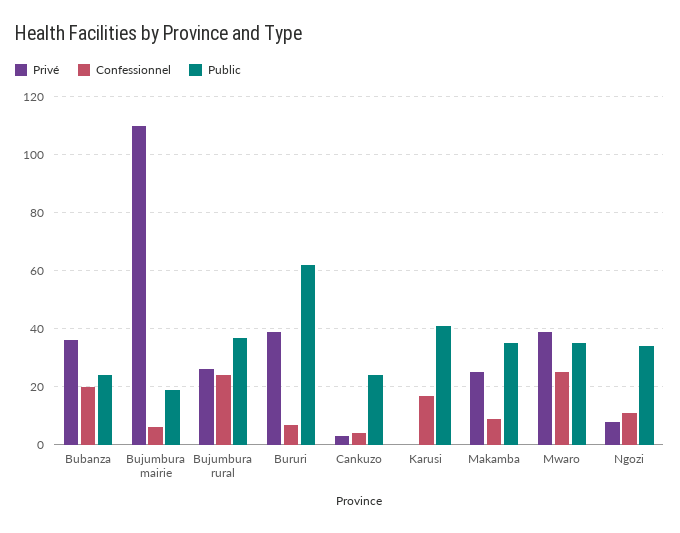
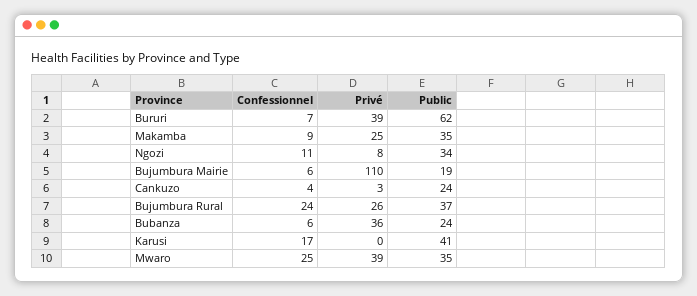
  {
    "Privé": {
      "Bubanza": 36,
      "Bujumbura mairie": 110,
      "Bujumbura rural": 26,
      "Bururi": 39,
      "Cankuzo": 3,
      "Karusi": 0,
      "Makamba": 25,
      "Mwaro": 39,
      "Ngozi": 8
    },
    "Confessionnel": {
-     "Bubanza": 20,
+     "Bubanza": 6,
      "Bujumbura mairie": 6,
      "Bujumbura rural": 24,
      "Bururi": 7,
      "Cankuzo": 4,
      "Karusi": 17,
      "Makamba": 9,
      "Mwaro": 25,
      "Ngozi": 11
    },
    "Public": {
      "Bubanza": 24,
      "Bujumbura mairie": 19,
      "Bujumbura rural": 37,
      "Bururi": 62,
      "Cankuzo": 24,
      "Karusi": 41,
      "Makamba": 35,
      "Mwaro": 35,
      "Ngozi": 34
    }
  }

